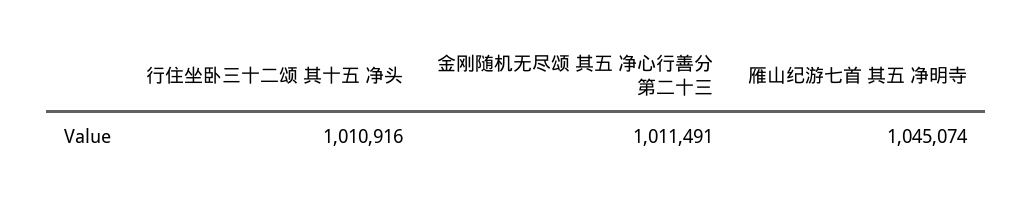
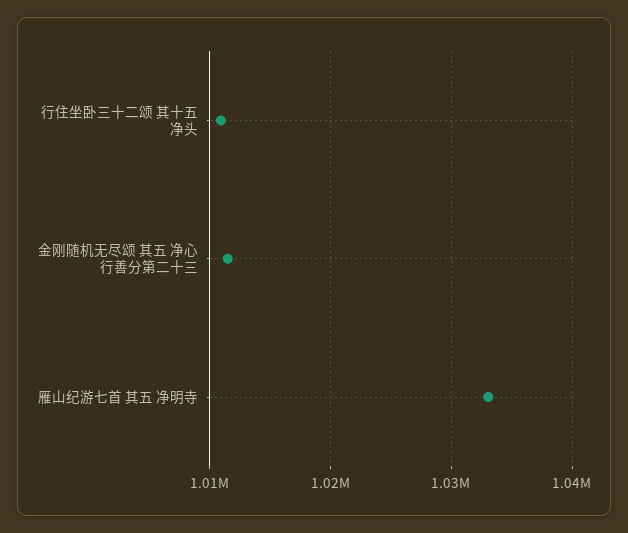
  {
    "行住坐卧三十二颂 其十五 净头": 1010916,
    "金刚随机无尽颂 其五 净心行善分第二十三": 1011491,
-   "雁山纪游七首 其五 净明寺": 1045074
+   "雁山纪游七首 其五 净明寺": 1033000
  }

